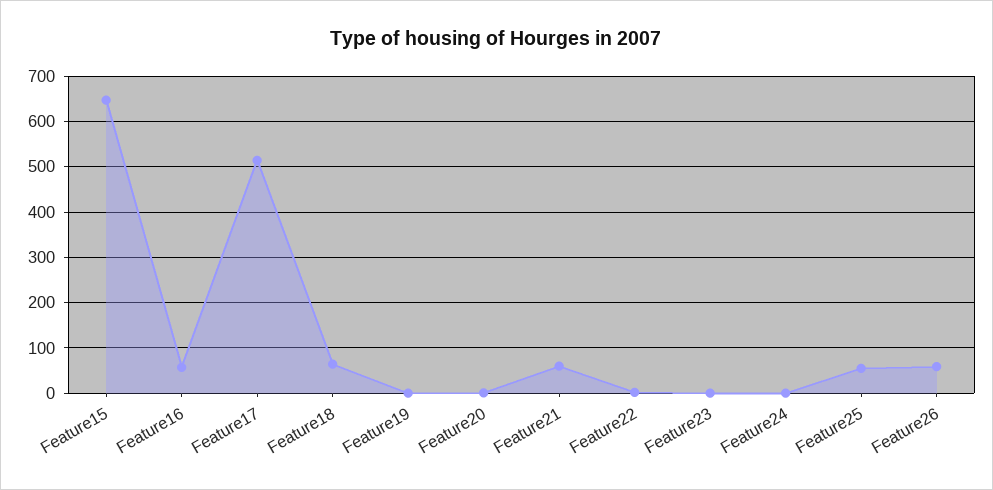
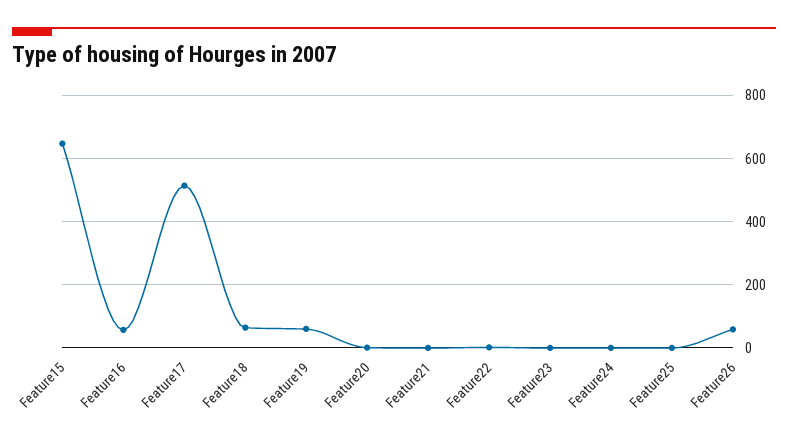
  {
    "Feature15": 640,
    "Feature16": 60,
    "Feature17": 520,
    "Feature18": 60,
-   "Feature19": 0,
+   "Feature19": 60,
    "Feature20": 0,
-   "Feature21": 60,
+   "Feature21": 0,
    "Feature22": 0,
    "Feature23": 0,
    "Feature24": 0,
-   "Feature25": 60,
+   "Feature25": 0,
    "Feature26": 60
  }

